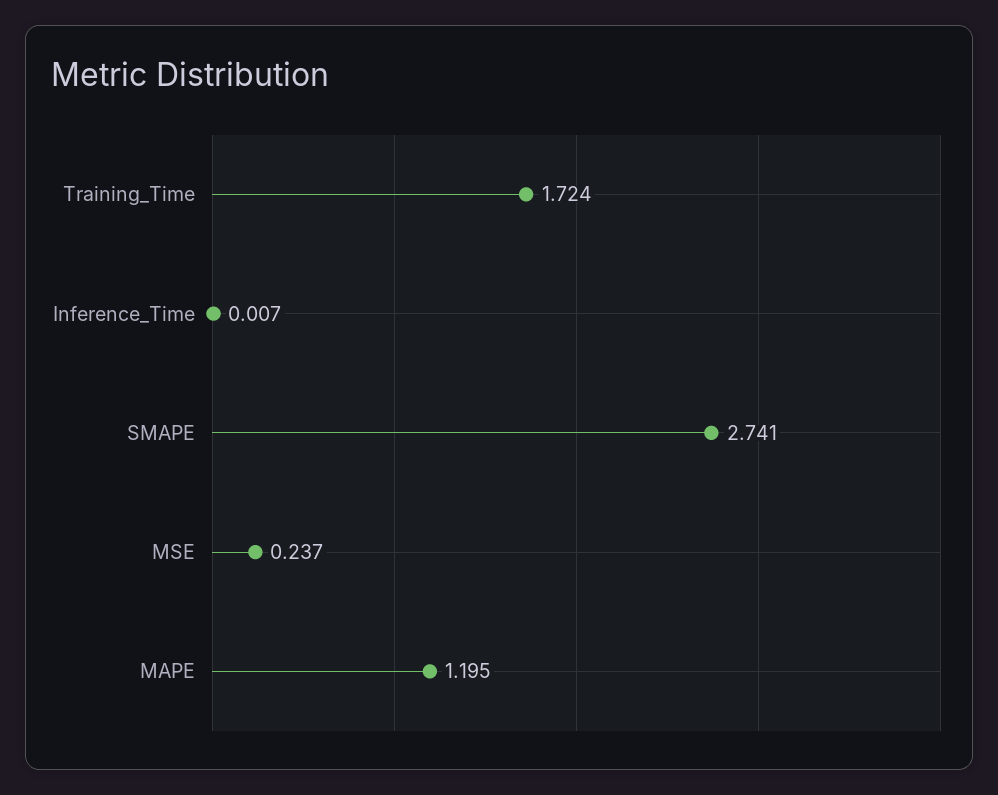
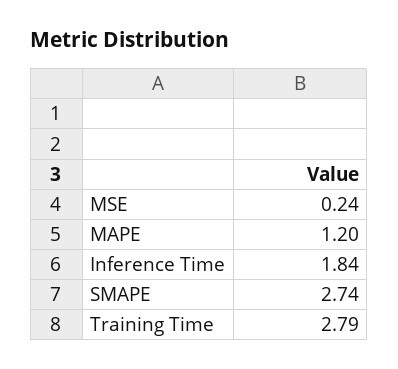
  {
-   "Training_Time": 1.724,
+   "Training_Time": 2.79,
-   "Inference_Time": 0.007,
+   "Inference_Time": 1.84,
    "SMAPE": 2.741,
    "MSE": 0.237,
    "MAPE": 1.195
  }

